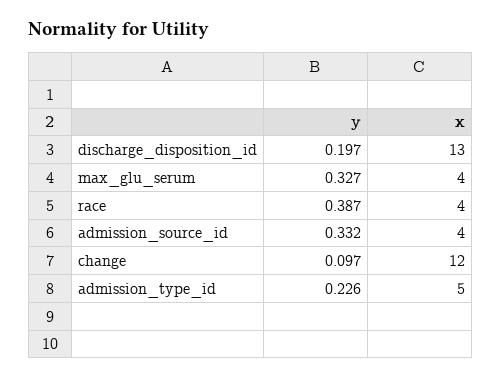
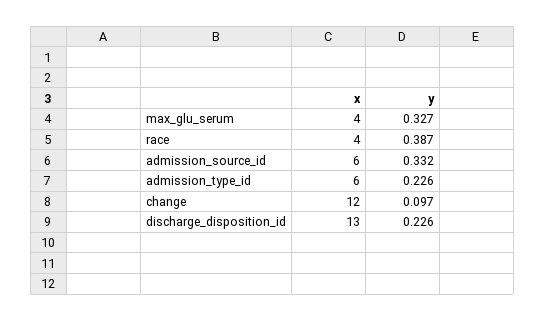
  {
    "y": {
-     "discharge_disposition_id": 0.197,
+     "discharge_disposition_id": 0.226,
      "max_glu_serum": 0.327,
      "race": 0.387,
      "admission_source_id": 0.332,
      "change": 0.097,
      "admission_type_id": 0.226
    },
    "x": {
      "discharge_disposition_id": 13,
      "max_glu_serum": 4,
      "race": 4,
-     "admission_source_id": 4,
+     "admission_source_id": 6,
      "change": 12,
-     "admission_type_id": 5
+     "admission_type_id": 6
    }
  }

